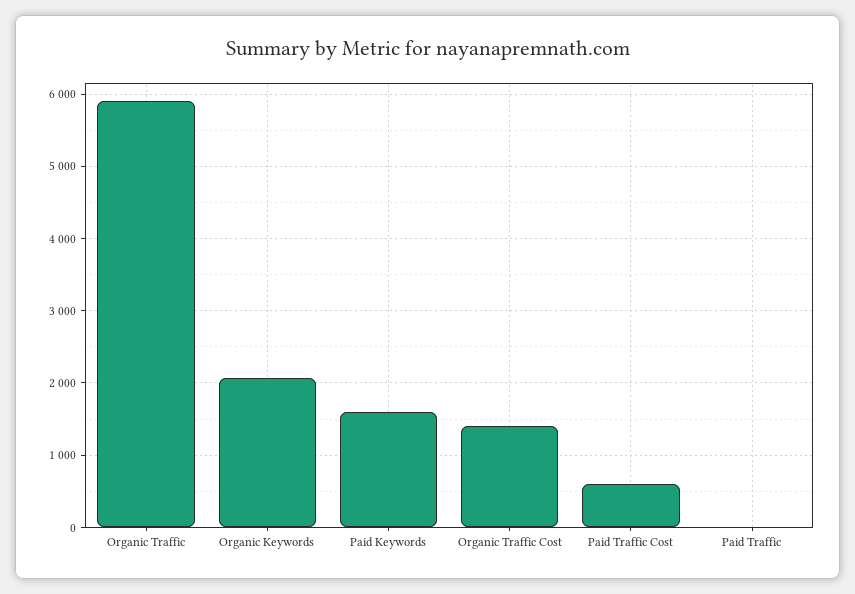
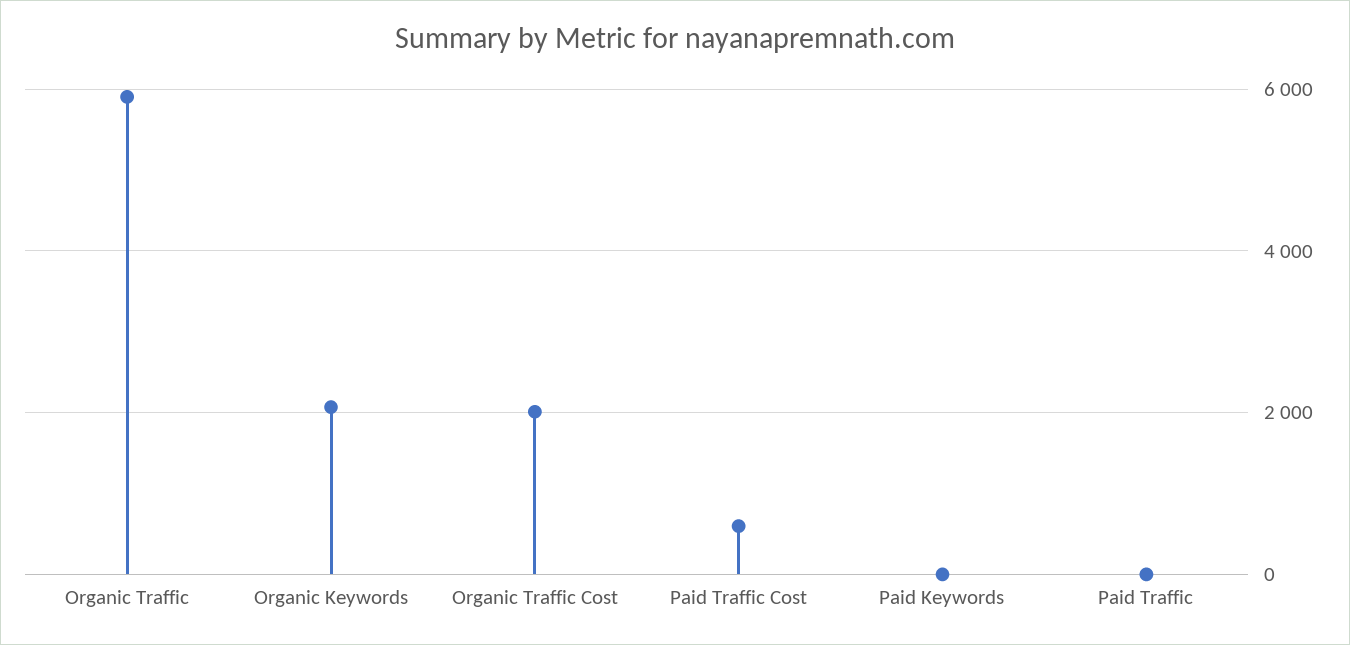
  {
    "Organic Traffic": 5900,
    "Organic Keywords": 2100,
-   "Paid Keywords": 1600,
+   "Paid Keywords": 0,
-   "Organic Traffic Cost": 1400,
+   "Organic Traffic Cost": 2000,
    "Paid Traffic Cost": 600,
    "Paid Traffic": 0
  }

